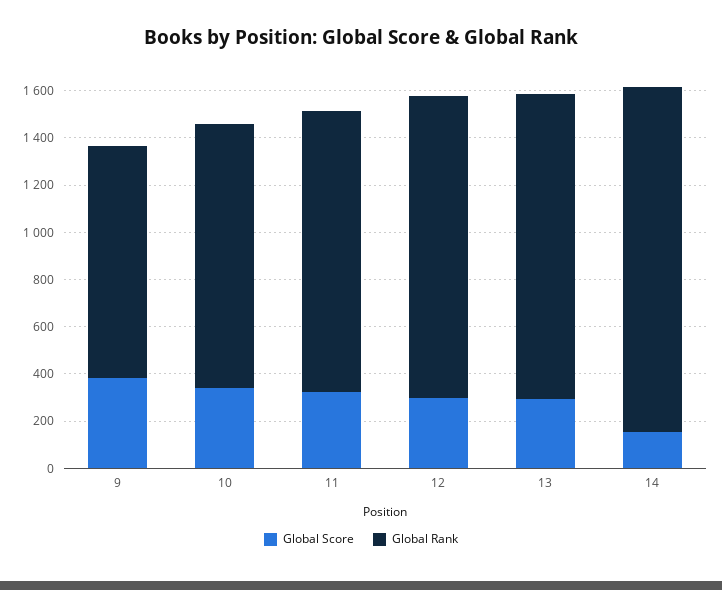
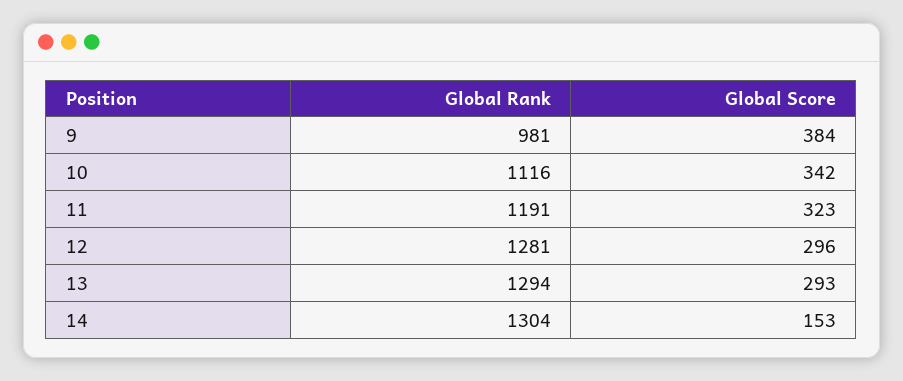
  {
    "Global Score": {
      "9": 384,
      "10": 342,
      "11": 323,
      "12": 296,
      "13": 293,
      "14": 153
    },
    "Global Rank": {
      "9": 981,
      "10": 1116,
      "11": 1191,
      "12": 1281,
      "13": 1294,
-     "14": 1450
+     "14": 1304
    }
  }

